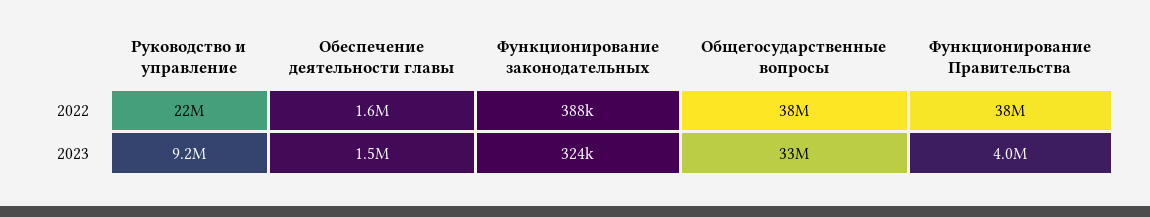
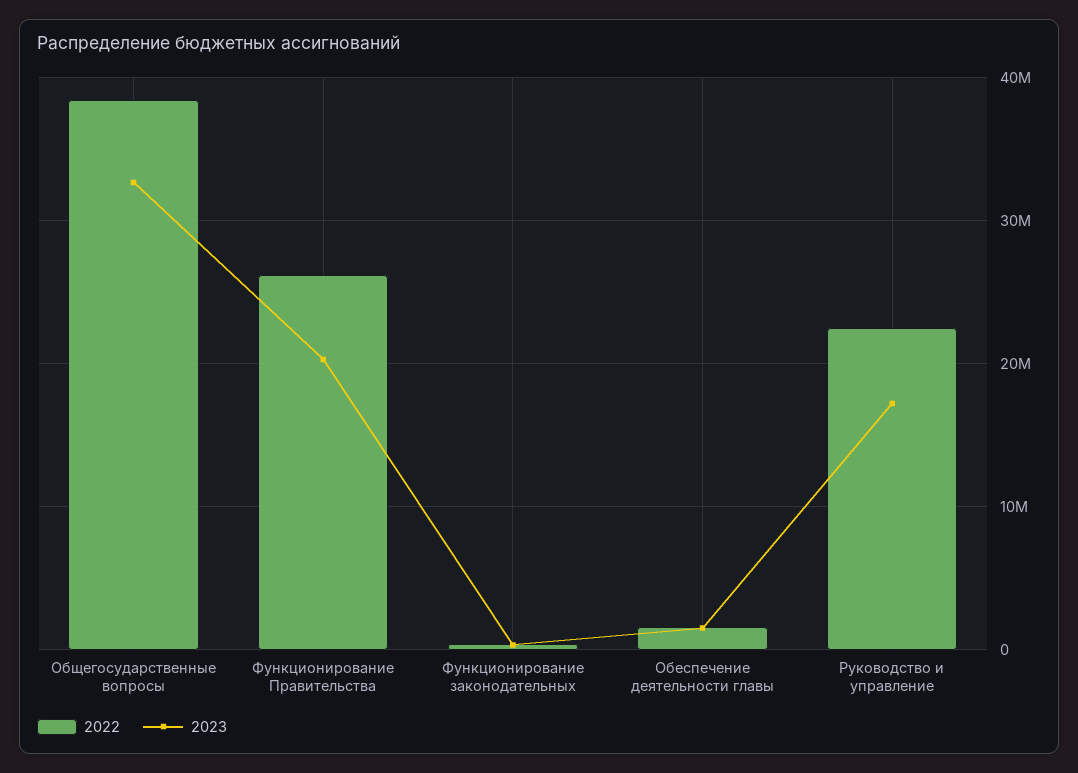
  {
    "2022": {
      "Руководство и управление": 22000000,
      "Обеспечение деятельности главы": 1600000,
      "Функционирование законодательных": 388000,
      "Общегосударственные вопросы": 38000000,
-     "Функционирование Правительства": 38000000
+     "Функционирование Правительства": 26000000
    },
    "2023": {
-     "Руководство и управление": 9200000,
+     "Руководство и управление": 17000000,
      "Обеспечение деятельности главы": 1500000,
      "Функционирование законодательных": 324000,
      "Общегосударственные вопросы": 33000000,
-     "Функционирование Правительства": 4000000
+     "Функционирование Правительства": 20000000
    }
  }

